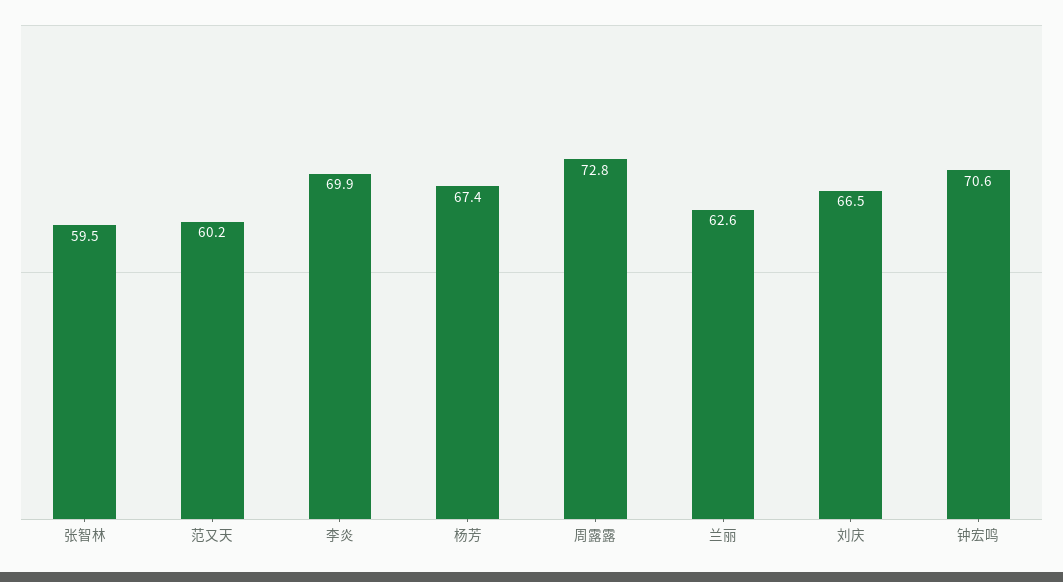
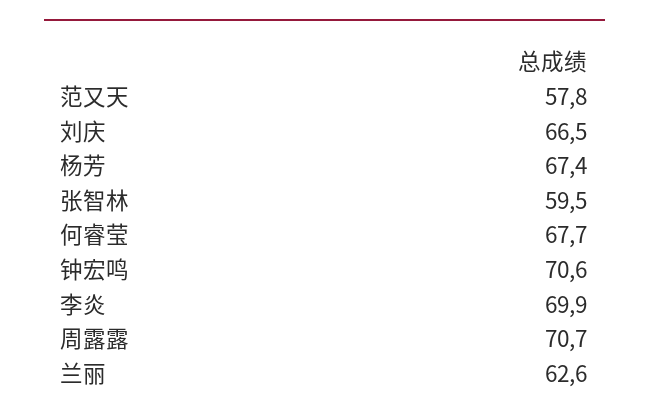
  {
    "张智林": 59.5,
-   "范又天": 60.2,
+   "范又天": 57.8,
    "李炎": 69.9,
    "杨芳": 67.4,
-   "周露露": 72.8,
+   "周露露": 70.7,
    "兰丽": 62.6,
    "刘庆": 66.5,
-   "钟宏鸣": 70.6
+   "钟宏鸣": 70.6,
+   "何睿莹": 67.7
  }

